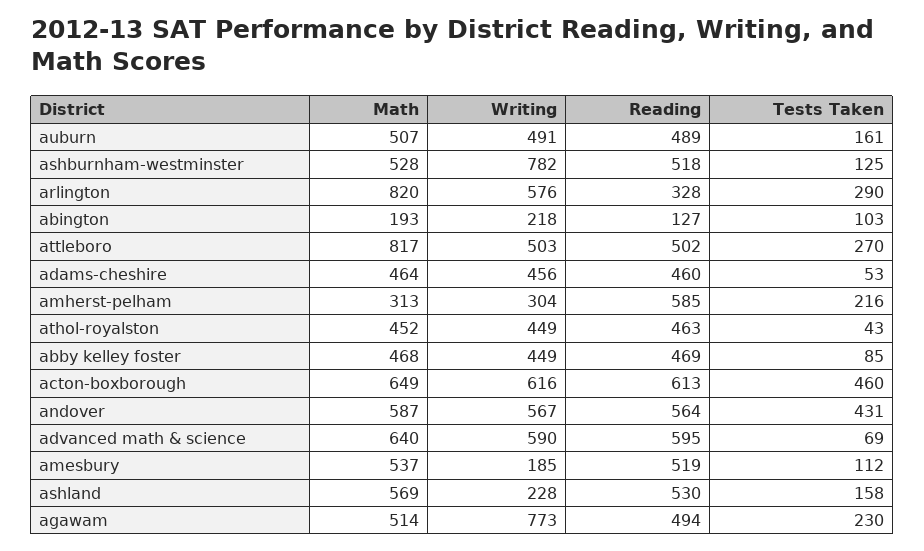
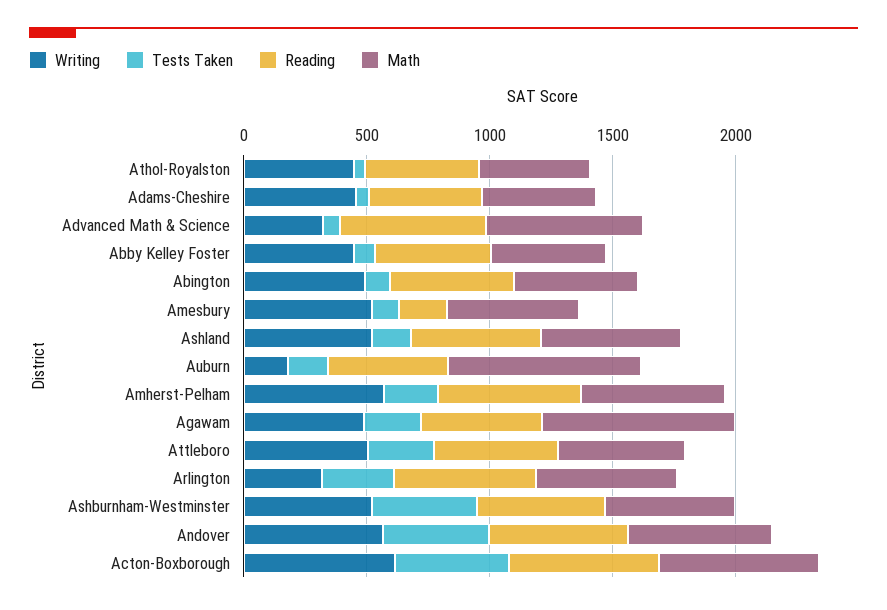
  {
    "Math": {
-     "auburn": 507,
+     "auburn": 800,
      "ashburnham-westminster": 528,
-     "arlington": 820,
+     "arlington": 600,
-     "abington": 193,
+     "abington": 500,
-     "attleboro": 817,
+     "attleboro": 500,
      "adams-cheshire": 464,
-     "amherst-pelham": 313,
+     "amherst-pelham": 600,
      "athol-royalston": 452,
      "abby kelley foster": 468,
      "acton-boxborough": 649,
      "andover": 587,
      "advanced math & science": 640,
      "amesbury": 537,
      "ashland": 569,
-     "agawam": 514
+     "agawam": 800
    },
    "Writing": {
-     "auburn": 491,
+     "auburn": 200,
-     "ashburnham-westminster": 782,
+     "ashburnham-westminster": 500,
-     "arlington": 576,
+     "arlington": 300,
-     "abington": 218,
+     "abington": 500,
      "attleboro": 503,
      "adams-cheshire": 456,
-     "amherst-pelham": 304,
+     "amherst-pelham": 600,
      "athol-royalston": 449,
      "abby kelley foster": 449,
      "acton-boxborough": 616,
      "andover": 567,
-     "advanced math & science": 590,
+     "advanced math & science": 300,
-     "amesbury": 185,
+     "amesbury": 500,
-     "ashland": 228,
+     "ashland": 500,
-     "agawam": 773
+     "agawam": 500
    },
    "Reading": {
      "auburn": 489,
      "ashburnham-westminster": 518,
-     "arlington": 328,
+     "arlington": 600,
-     "abington": 127,
+     "abington": 500,
      "attleboro": 502,
      "adams-cheshire": 460,
      "amherst-pelham": 585,
      "athol-royalston": 463,
      "abby kelley foster": 469,
      "acton-boxborough": 613,
      "andover": 564,
      "advanced math & science": 595,
-     "amesbury": 519,
+     "amesbury": 200,
      "ashland": 530,
      "agawam": 494
    },
    "Tests Taken": {
      "auburn": 161,
-     "ashburnham-westminster": 125,
+     "ashburnham-westminster": 400,
      "arlington": 290,
      "abington": 103,
      "attleboro": 270,
      "adams-cheshire": 53,
      "amherst-pelham": 216,
      "athol-royalston": 43,
      "abby kelley foster": 85,
      "acton-boxborough": 460,
      "andover": 431,
      "advanced math & science": 69,
      "amesbury": 112,
      "ashland": 158,
      "agawam": 230
    }
  }

